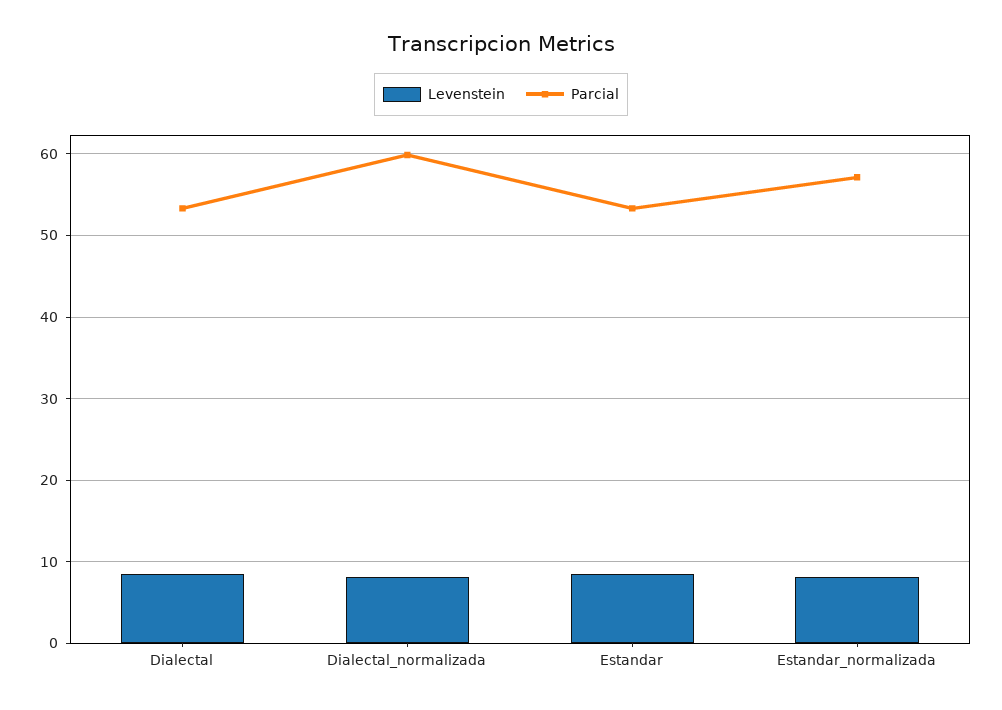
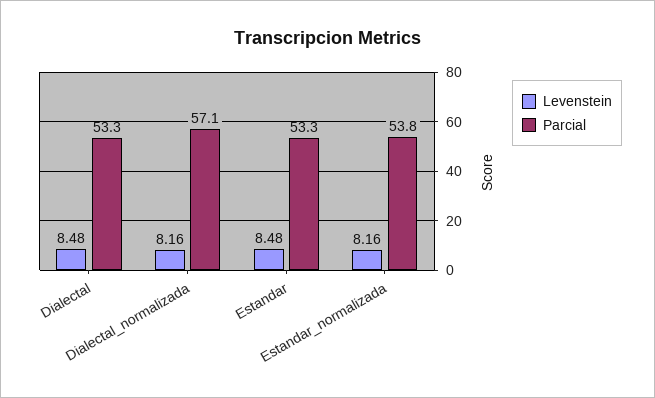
  {
    "Levenstein": {
      "Dialectal": 8.48,
      "Dialectal_normalizada": 8.16,
      "Estandar": 8.48,
      "Estandar_normalizada": 8.16
    },
    "Parcial": {
      "Dialectal": 53.3,
-     "Dialectal_normalizada": 60,
+     "Dialectal_normalizada": 57.1,
      "Estandar": 53.3,
-     "Estandar_normalizada": 57
+     "Estandar_normalizada": 53.8
    }
  }

